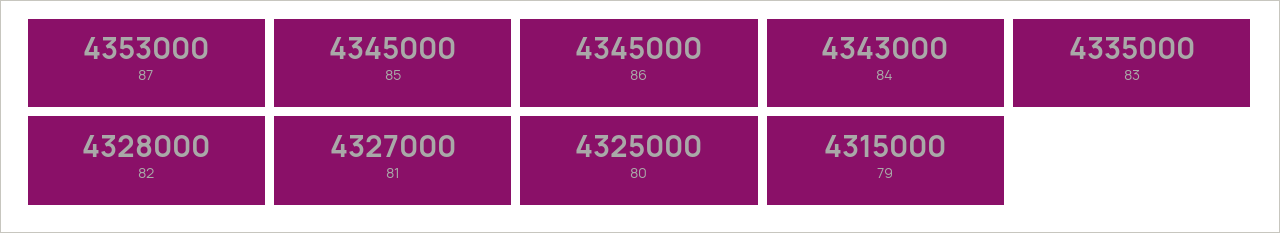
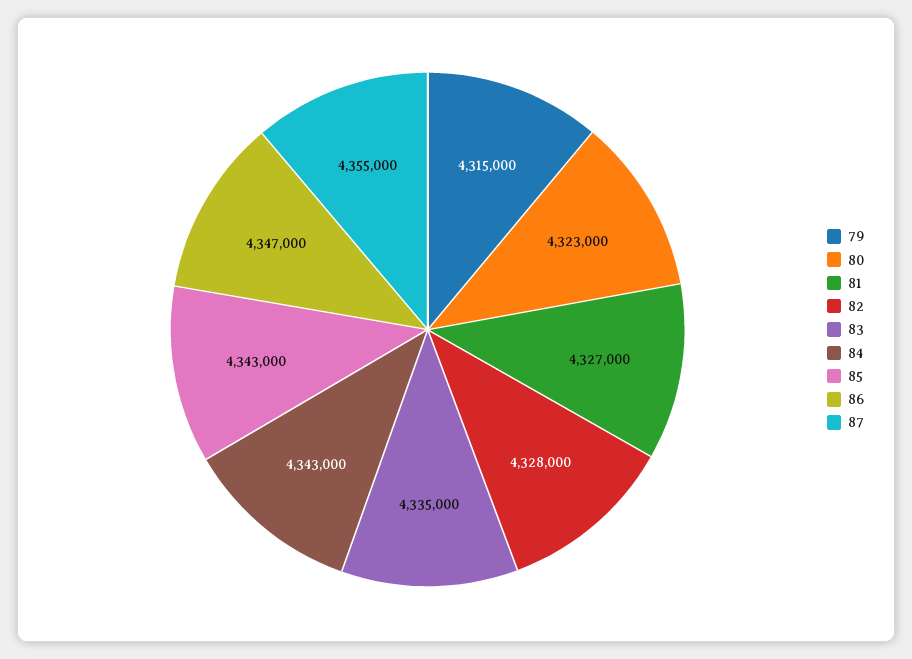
  {
-   "87": 4353000,
+   "87": 4355000,
-   "85": 4345000,
+   "85": 4343000,
-   "86": 4345000,
+   "86": 4347000,
    "84": 4343000,
    "83": 4335000,
    "82": 4328000,
    "81": 4327000,
-   "80": 4325000,
+   "80": 4323000,
    "79": 4315000
  }

